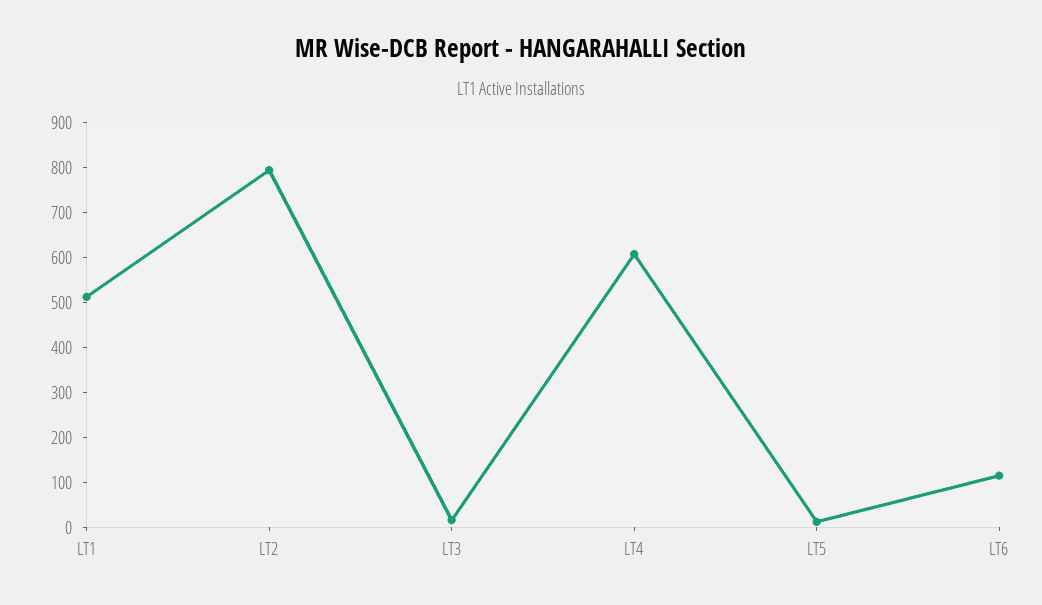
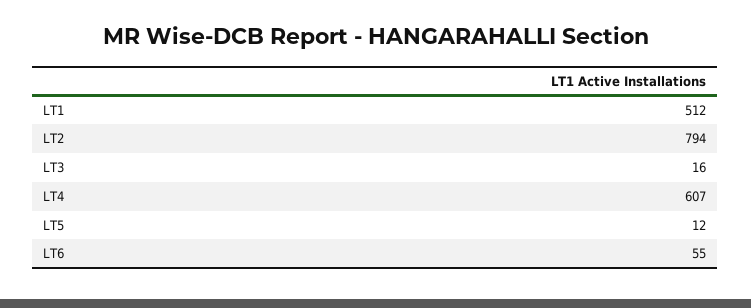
  {
    "LT1": 512,
    "LT2": 794,
    "LT3": 16,
    "LT4": 607,
    "LT5": 12,
-   "LT6": 120
+   "LT6": 55
  }

